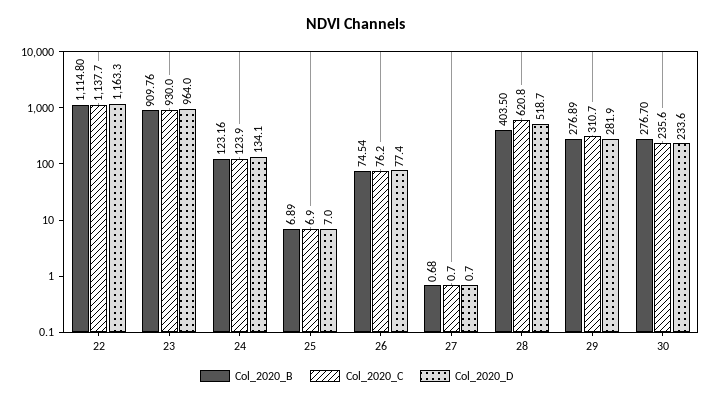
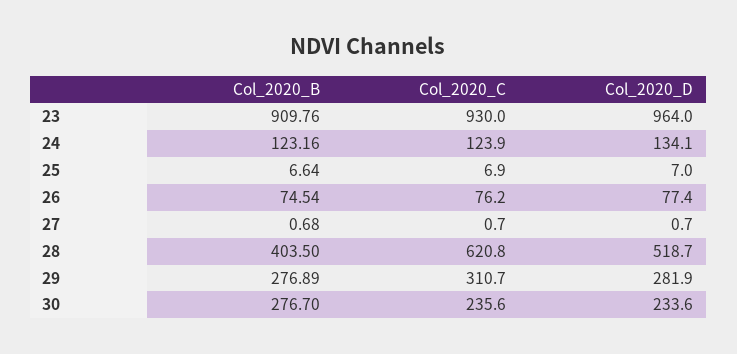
  {
    "Col_2020_B": {
-     "22": 1114.8,
      "23": 909.76,
      "24": 123.16,
-     "25": 6.89,
+     "25": 6.64,
      "26": 74.54,
      "27": 0.68,
      "28": 403.5,
      "29": 276.89,
      "30": 276.7
    },
    "Col_2020_C": {
-     "22": 1137.7,
      "23": 930,
      "24": 123.9,
      "25": 6.9,
      "26": 76.2,
      "27": 0.7,
      "28": 620.8,
      "29": 310.7,
      "30": 235.6
    },
    "Col_2020_D": {
-     "22": 1163.3,
      "23": 964,
      "24": 134.1,
      "25": 7,
      "26": 77.4,
      "27": 0.7,
      "28": 518.7,
      "29": 281.9,
      "30": 233.6
    }
  }

